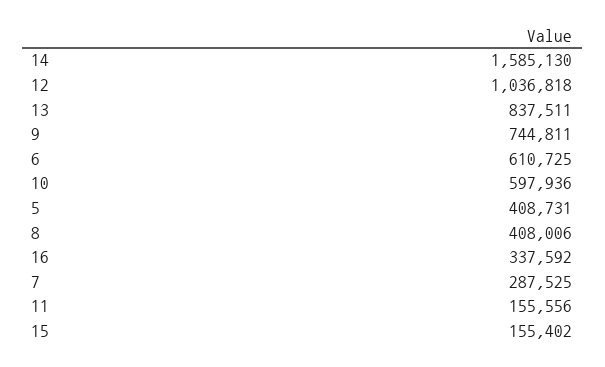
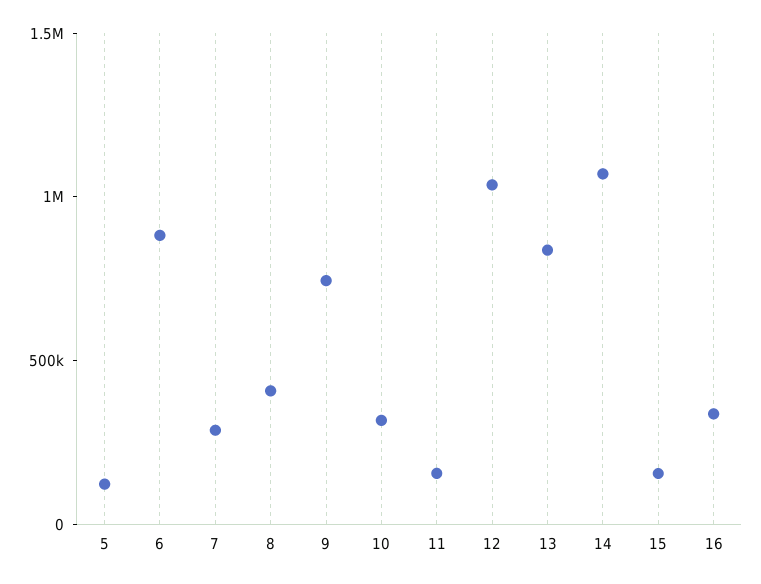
  {
-   "14": 1585130,
+   "14": 1100000,
    "12": 1036818,
    "13": 837511,
    "9": 744811,
-   "6": 610725,
+   "6": 900000,
-   "10": 597936,
+   "10": 300000,
-   "5": 408731,
+   "5": 100000,
    "8": 408006,
    "16": 337592,
    "7": 287525,
    "11": 155556,
    "15": 155402
  }

